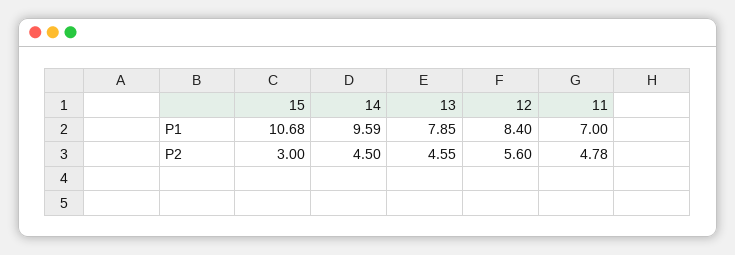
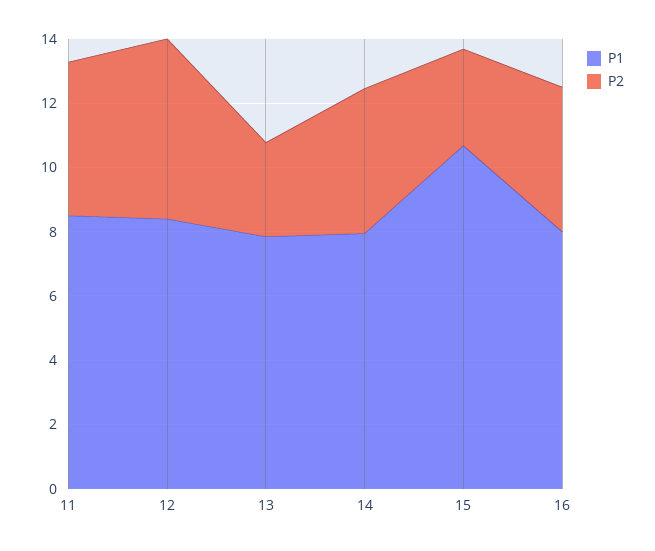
  {
    "P1": {
      "15": 10.68,
-     "14": 9.59,
+     "14": 8,
      "13": 7.85,
      "12": 8.4,
-     "11": 7
+     "11": 8.5,
+     "16": 8
    },
    "P2": {
      "15": 3,
      "14": 4.5,
-     "13": 4.55,
+     "13": 3,
      "12": 5.6,
-     "11": 4.78
+     "11": 4.78,
+     "16": 4.5
    }
  }

